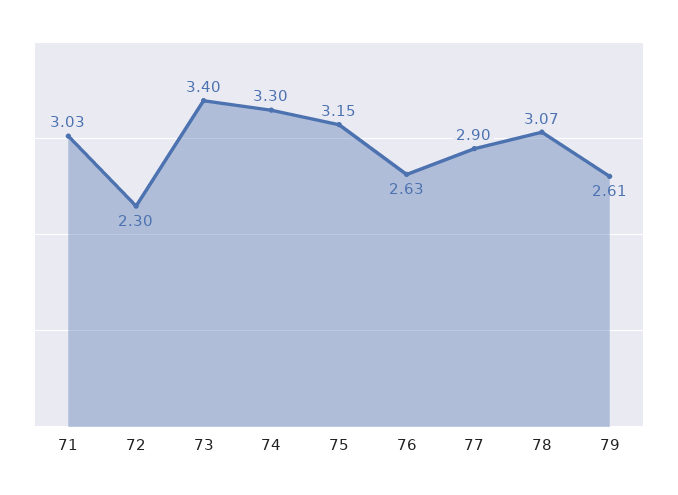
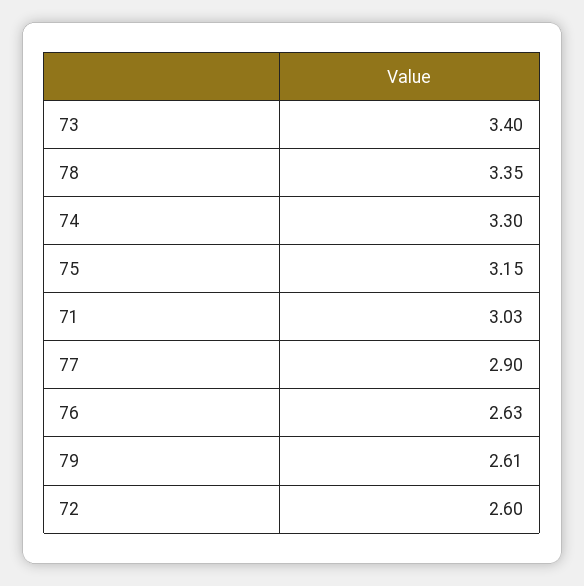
  {
    "71": 3.03,
-   "72": 2.3,
+   "72": 2.6,
    "73": 3.4,
    "74": 3.3,
    "75": 3.15,
    "76": 2.63,
    "77": 2.9,
-   "78": 3.07,
+   "78": 3.35,
    "79": 2.61
  }

